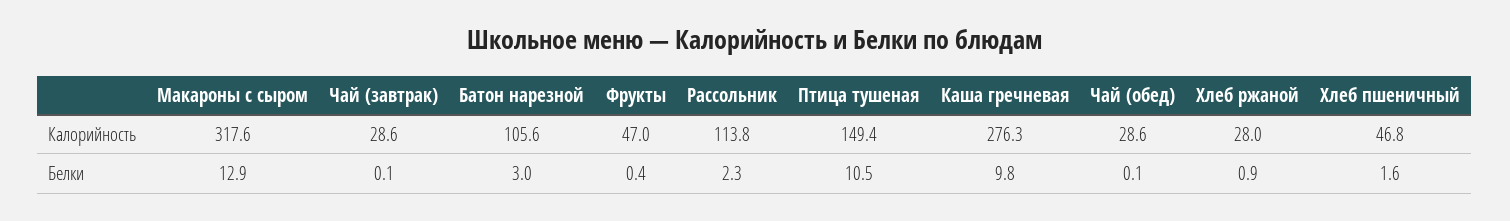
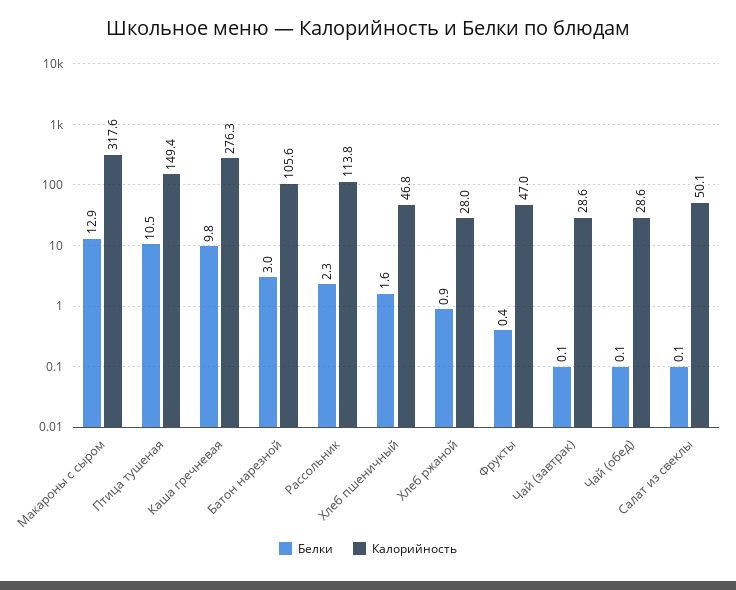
  {
    "Калорийность": {
      "Макароны с сыром": 317.6,
      "Чай (завтрак)": 28.6,
      "Батон нарезной": 105.6,
      "Фрукты": 47,
      "Рассольник": 113.8,
      "Птица тушеная": 149.4,
      "Каша гречневая": 276.3,
      "Чай (обед)": 28.6,
      "Хлеб ржаной": 28,
-     "Хлеб пшеничный": 46.8
+     "Хлеб пшеничный": 46.8,
+     "Салат из свеклы": 50.1
    },
    "Белки": {
      "Макароны с сыром": 12.9,
      "Чай (завтрак)": 0.1,
      "Батон нарезной": 3,
      "Фрукты": 0.4,
      "Рассольник": 2.3,
      "Птица тушеная": 10.5,
      "Каша гречневая": 9.8,
      "Чай (обед)": 0.1,
      "Хлеб ржаной": 0.9,
-     "Хлеб пшеничный": 1.6
+     "Хлеб пшеничный": 1.6,
+     "Салат из свеклы": 0.1
    }
  }

